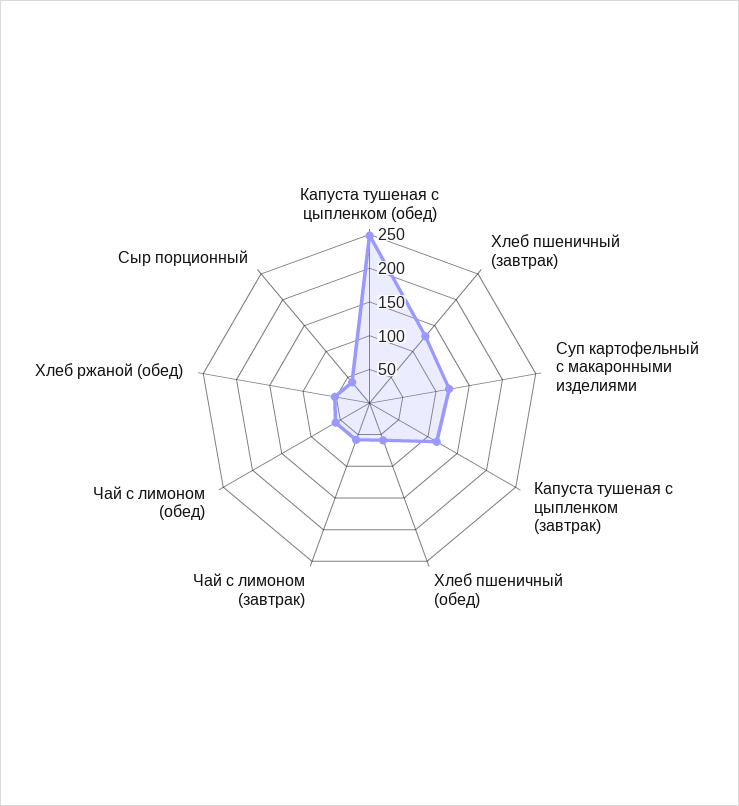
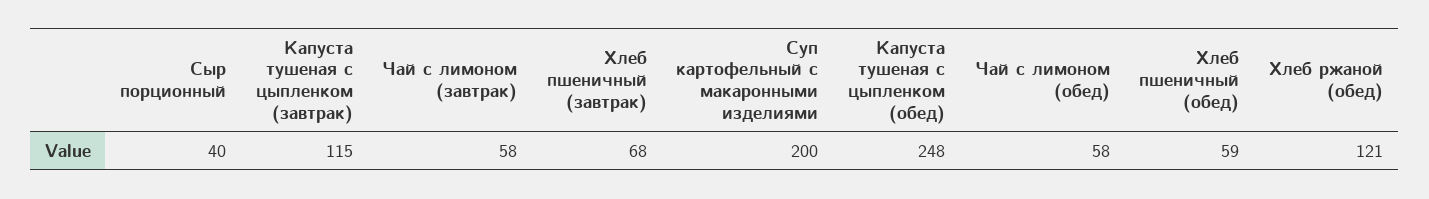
  {
    "Капуста тушеная с цыпленком (обед)": 248,
-   "Хлеб пшеничный (завтрак)": 125,
+   "Хлеб пшеничный (завтрак)": 68,
-   "Суп картофельный с макаронными изделиями": 125,
+   "Суп картофельный с макаронными изделиями": 200,
    "Капуста тушеная с цыпленком (завтрак)": 115,
    "Хлеб пшеничный (обед)": 59,
    "Чай с лимоном (завтрак)": 58,
    "Чай с лимоном (обед)": 58,
-   "Хлеб ржаной (обед)": 50,
+   "Хлеб ржаной (обед)": 121,
    "Сыр порционный": 40
  }

